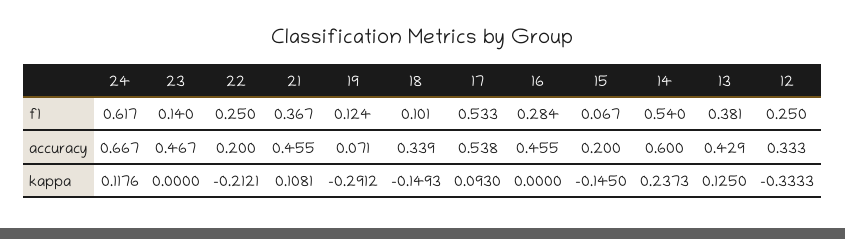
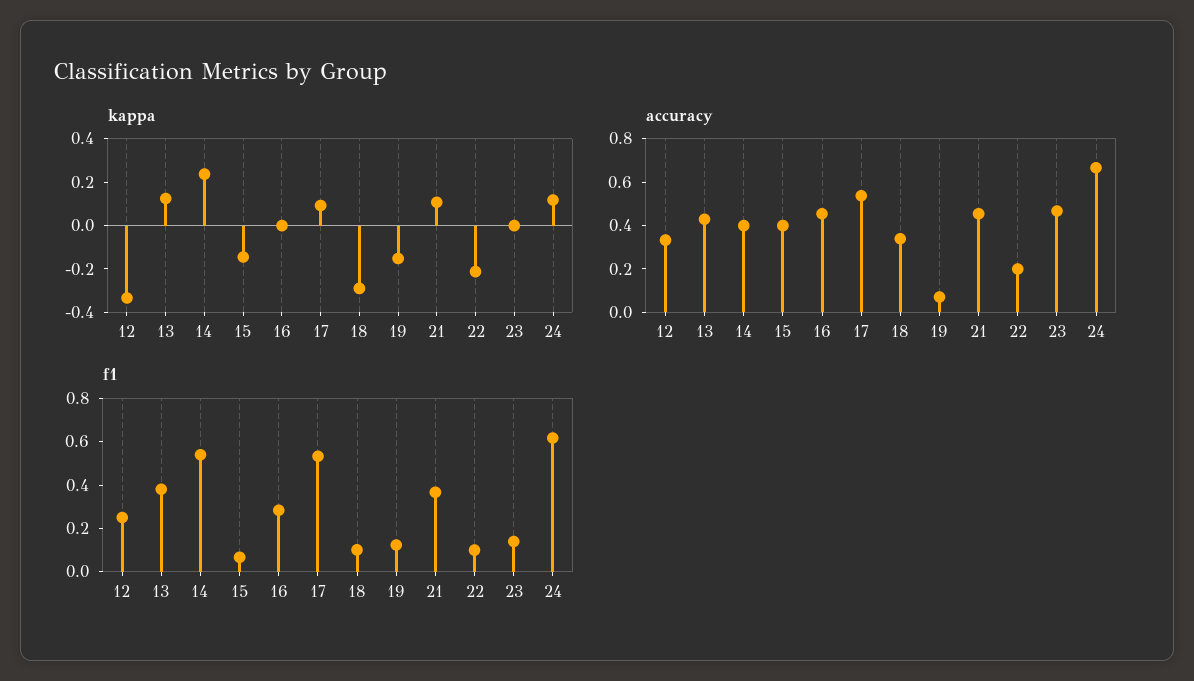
  {
    "f1": {
      "24": 0.617,
      "23": 0.14,
-     "22": 0.25,
+     "22": 0.1,
      "21": 0.367,
      "19": 0.124,
      "18": 0.101,
      "17": 0.533,
      "16": 0.284,
      "15": 0.067,
      "14": 0.54,
      "13": 0.381,
      "12": 0.25
    },
    "accuracy": {
      "24": 0.667,
      "23": 0.467,
      "22": 0.2,
      "21": 0.455,
      "19": 0.071,
      "18": 0.339,
      "17": 0.538,
      "16": 0.455,
-     "15": 0.2,
+     "15": 0.4,
-     "14": 0.6,
+     "14": 0.4,
      "13": 0.429,
      "12": 0.333
    },
    "kappa": {
      "24": 0.1176,
      "23": 0,
      "22": -0.2121,
      "21": 0.1081,
-     "19": -0.2912,
+     "19": -0.15,
-     "18": -0.1493,
+     "18": -0.3,
      "17": 0.093,
      "16": 0,
      "15": -0.145,
      "14": 0.2373,
      "13": 0.125,
      "12": -0.3333
    }
  }

